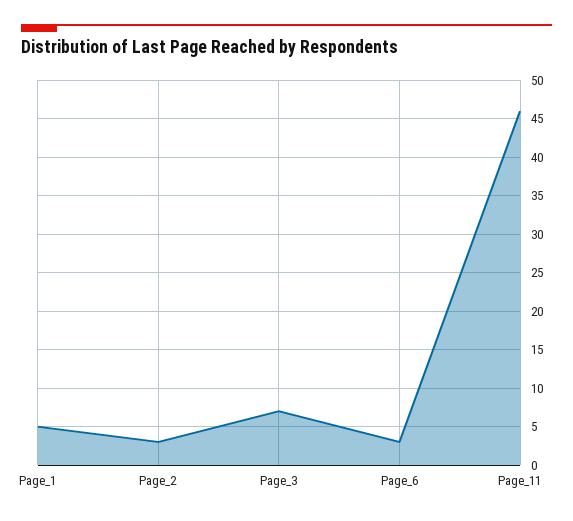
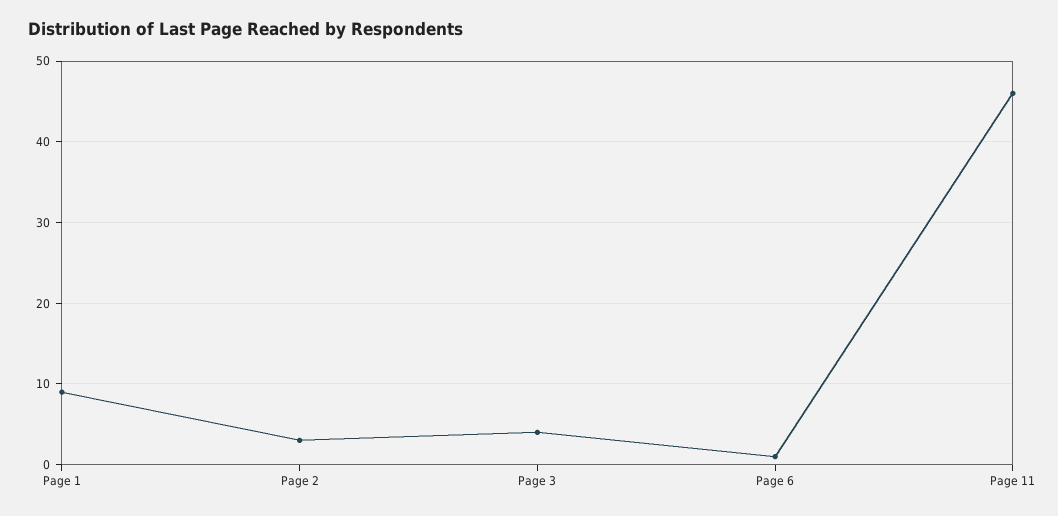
  {
-   "Page_1": 5,
+   "Page_1": 9,
    "Page_2": 3,
-   "Page_3": 7,
+   "Page_3": 4,
-   "Page_6": 3,
+   "Page_6": 1,
    "Page_11": 46
  }

